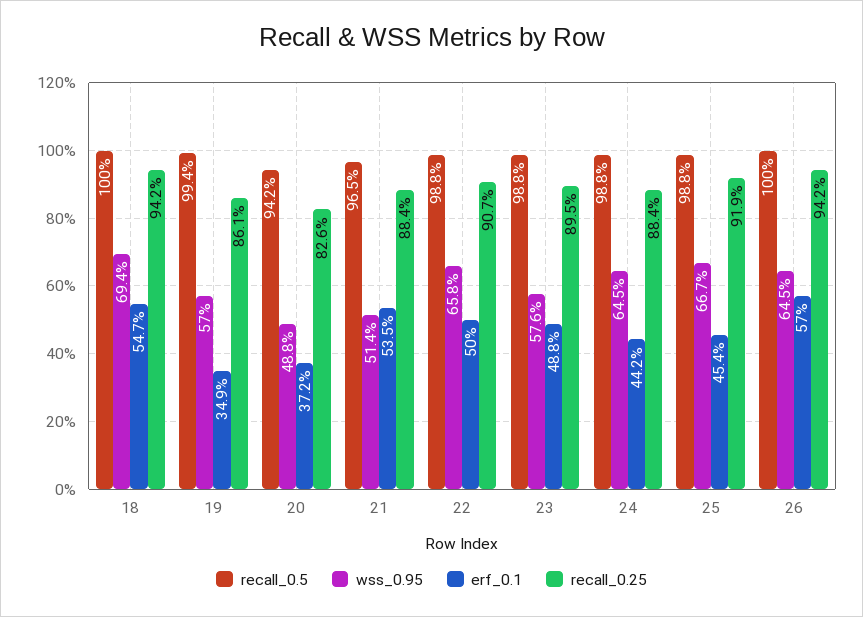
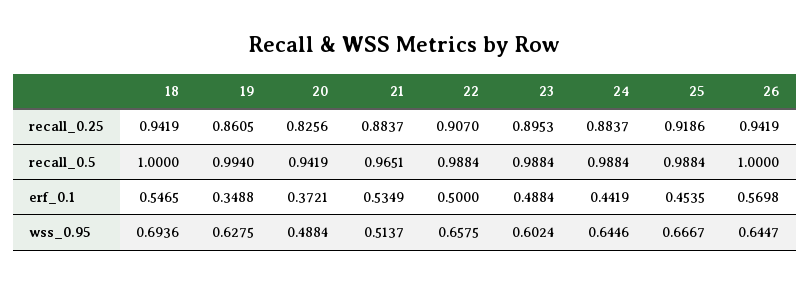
  {
    "recall_0.5": {
      "18": 1,
      "19": 0.994,
      "20": 0.9419,
      "21": 0.9651,
      "22": 0.9884,
      "23": 0.9884,
      "24": 0.9884,
      "25": 0.9884,
      "26": 1
    },
    "wss_0.95": {
      "18": 0.6936,
-     "19": 0.57,
+     "19": 0.6275,
      "20": 0.4884,
      "21": 0.5137,
      "22": 0.6575,
-     "23": 0.576,
+     "23": 0.6024,
      "24": 0.6446,
      "25": 0.6667,
      "26": 0.6447
    },
    "erf_0.1": {
      "18": 0.5465,
      "19": 0.3488,
      "20": 0.3721,
      "21": 0.5349,
      "22": 0.5,
      "23": 0.4884,
      "24": 0.4419,
      "25": 0.4535,
      "26": 0.5698
    },
    "recall_0.25": {
      "18": 0.9419,
      "19": 0.8605,
      "20": 0.8256,
      "21": 0.8837,
      "22": 0.907,
      "23": 0.8953,
      "24": 0.8837,
      "25": 0.9186,
      "26": 0.9419
    }
  }

